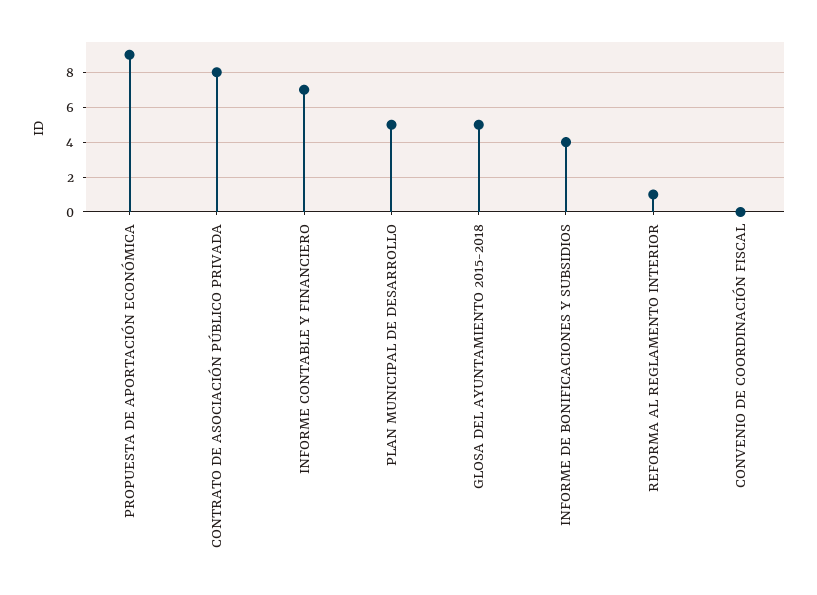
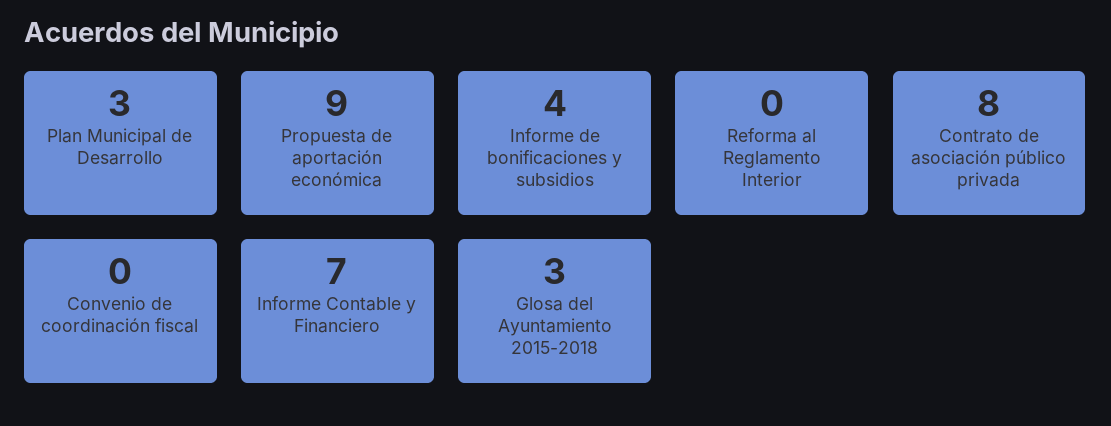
  {
    "PROPUESTA DE APORTACIÓN ECONÓMICA": 9,
    "CONTRATO DE ASOCIACIÓN PÚBLICO PRIVADA": 8,
    "INFORME CONTABLE Y FINANCIERO": 7,
-   "PLAN MUNICIPAL DE DESARROLLO": 5,
+   "PLAN MUNICIPAL DE DESARROLLO": 3,
-   "GLOSA DEL AYUNTAMIENTO 2015-2018": 5,
+   "GLOSA DEL AYUNTAMIENTO 2015-2018": 3,
    "INFORME DE BONIFICACIONES Y SUBSIDIOS": 4,
-   "REFORMA AL REGLAMENTO INTERIOR": 1,
+   "REFORMA AL REGLAMENTO INTERIOR": 0,
    "CONVENIO DE COORDINACIÓN FISCAL": 0
  }

